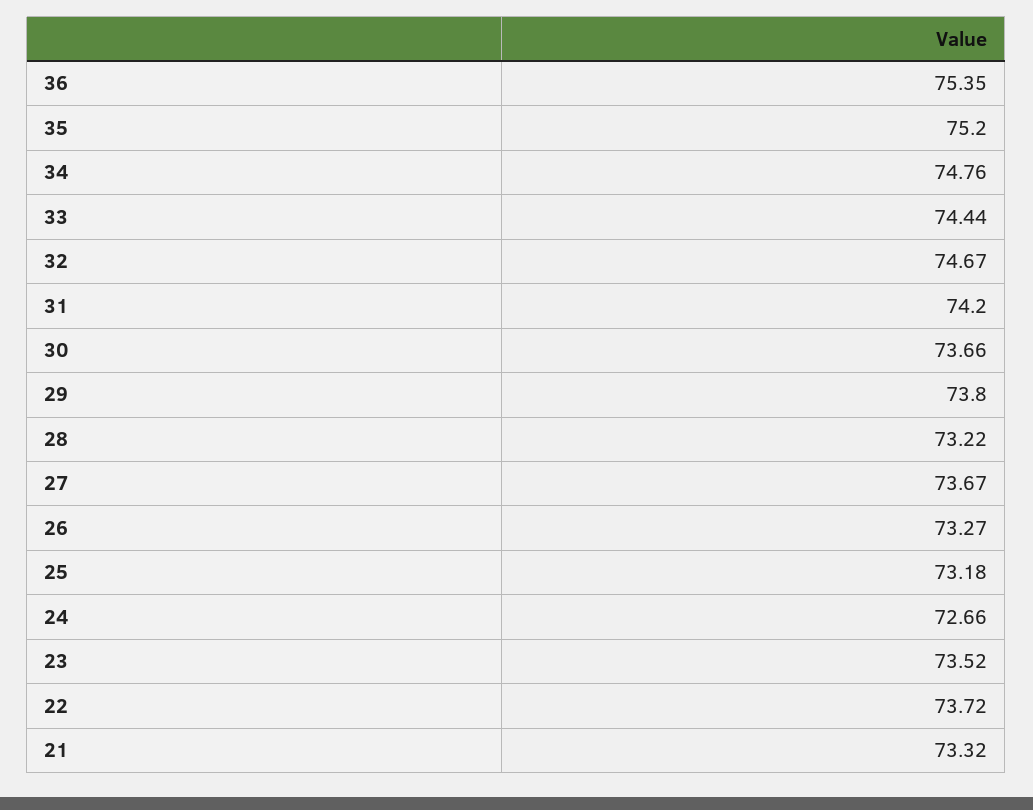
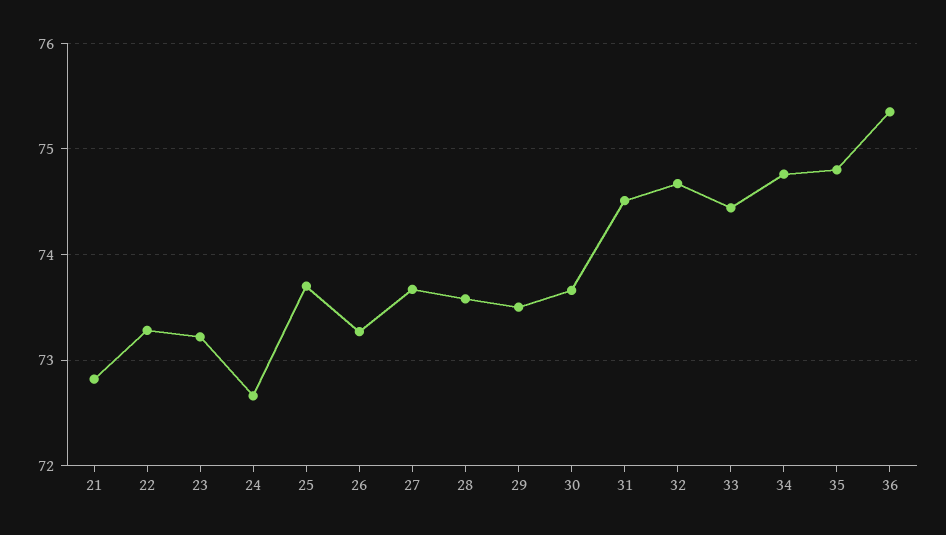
  {
    "36": 75.35,
-   "35": 75.2,
+   "35": 74.8,
    "34": 74.76,
    "33": 74.44,
    "32": 74.67,
-   "31": 74.2,
+   "31": 74.5,
    "30": 73.66,
-   "29": 73.8,
+   "29": 73.5,
-   "28": 73.22,
+   "28": 73.6,
    "27": 73.67,
    "26": 73.27,
-   "25": 73.18,
+   "25": 73.7,
    "24": 72.66,
-   "23": 73.52,
+   "23": 73.2,
-   "22": 73.72,
+   "22": 73.3,
-   "21": 73.32
+   "21": 72.8
  }

